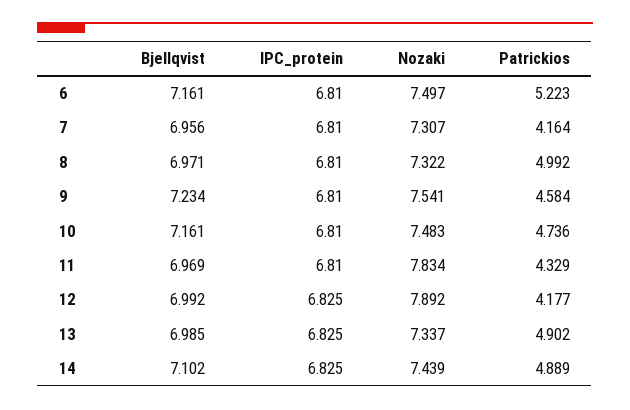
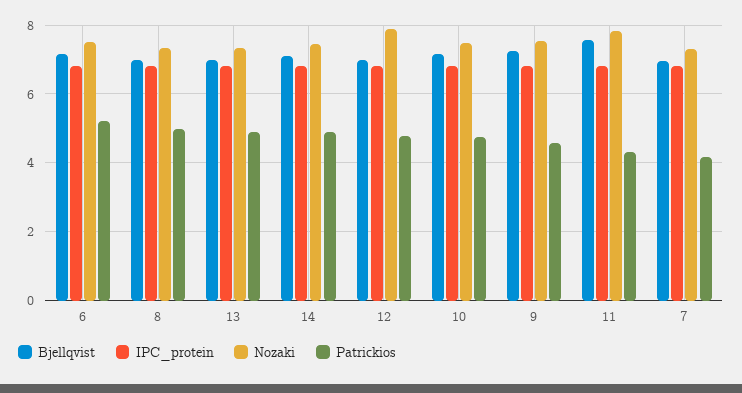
  {
    "Bjellqvist": {
      "6": 7.161,
      "7": 6.956,
      "8": 6.971,
      "9": 7.234,
      "10": 7.161,
-     "11": 6.969,
+     "11": 7.6,
      "12": 6.992,
      "13": 6.985,
      "14": 7.102
    },
    "IPC_protein": {
      "6": 6.81,
      "7": 6.81,
      "8": 6.81,
      "9": 6.81,
      "10": 6.81,
      "11": 6.81,
      "12": 6.825,
      "13": 6.825,
      "14": 6.825
    },
    "Nozaki": {
      "6": 7.497,
      "7": 7.307,
      "8": 7.322,
      "9": 7.541,
      "10": 7.483,
      "11": 7.834,
      "12": 7.892,
      "13": 7.337,
      "14": 7.439
    },
    "Patrickios": {
      "6": 5.223,
      "7": 4.164,
      "8": 4.992,
      "9": 4.584,
      "10": 4.736,
      "11": 4.329,
-     "12": 4.177,
+     "12": 4.8,
      "13": 4.902,
      "14": 4.889
    }
  }

